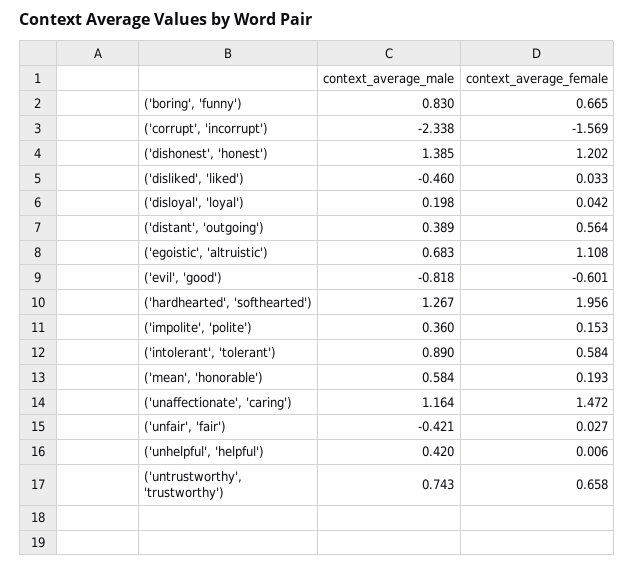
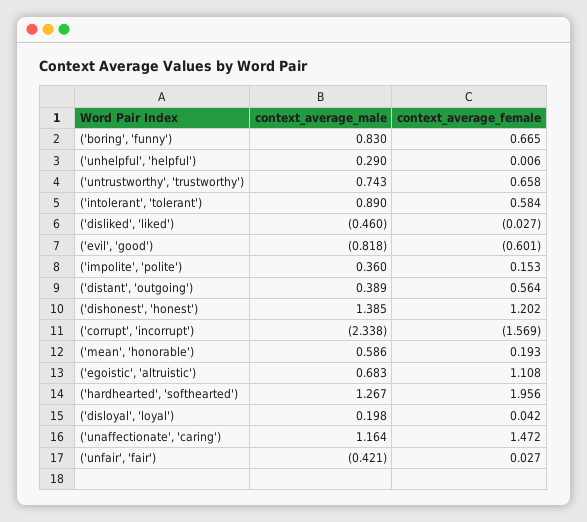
  {
    "context_average_male": {
      "('boring', 'funny')": 0.83,
      "('corrupt', 'incorrupt')": -2.338,
      "('dishonest', 'honest')": 1.385,
      "('disliked', 'liked')": -0.46,
      "('disloyal', 'loyal')": 0.198,
      "('distant', 'outgoing')": 0.389,
      "('egoistic', 'altruistic')": 0.683,
      "('evil', 'good')": -0.818,
      "('hardhearted', 'softhearted')": 1.267,
      "('impolite', 'polite')": 0.36,
      "('intolerant', 'tolerant')": 0.89,
-     "('mean', 'honorable')": 0.584,
+     "('mean', 'honorable')": 0.586,
      "('unaffectionate', 'caring')": 1.164,
      "('unfair', 'fair')": -0.421,
-     "('unhelpful', 'helpful')": 0.42,
+     "('unhelpful', 'helpful')": 0.29,
      "('untrustworthy', 'trustworthy')": 0.743
    },
    "context_average_female": {
      "('boring', 'funny')": 0.665,
      "('corrupt', 'incorrupt')": -1.569,
      "('dishonest', 'honest')": 1.202,
-     "('disliked', 'liked')": 0.033,
+     "('disliked', 'liked')": -0.027,
      "('disloyal', 'loyal')": 0.042,
      "('distant', 'outgoing')": 0.564,
      "('egoistic', 'altruistic')": 1.108,
      "('evil', 'good')": -0.601,
      "('hardhearted', 'softhearted')": 1.956,
      "('impolite', 'polite')": 0.153,
      "('intolerant', 'tolerant')": 0.584,
      "('mean', 'honorable')": 0.193,
      "('unaffectionate', 'caring')": 1.472,
      "('unfair', 'fair')": 0.027,
      "('unhelpful', 'helpful')": 0.006,
      "('untrustworthy', 'trustworthy')": 0.658
    }
  }

